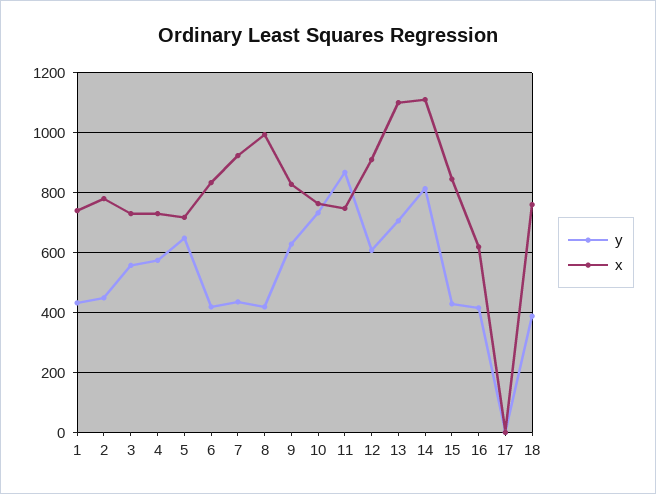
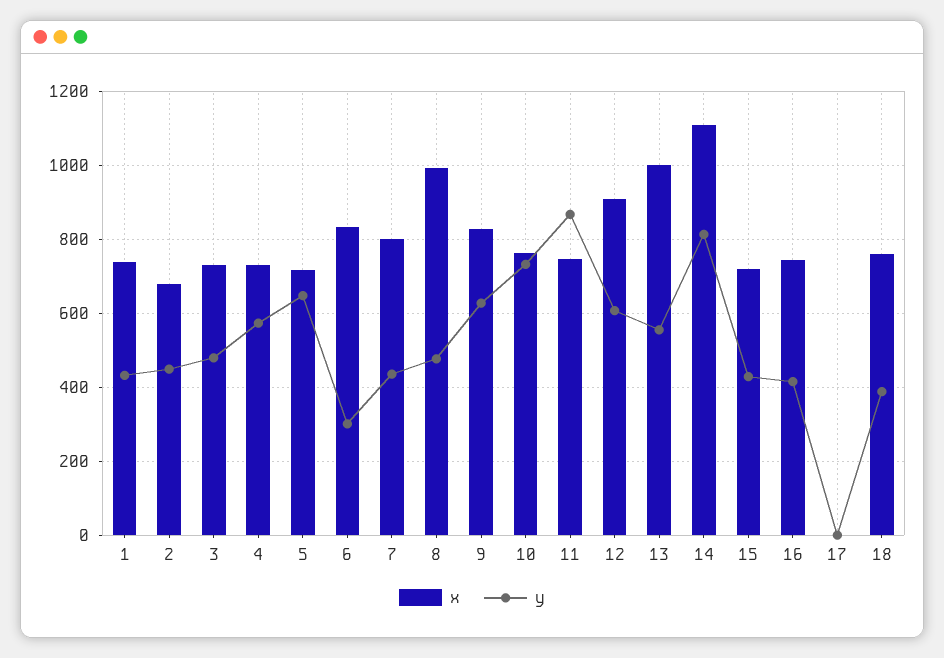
  {
    "y": {
      "1": 440,
      "2": 440,
-     "3": 550,
+     "3": 480,
      "4": 580,
      "5": 640,
-     "6": 425,
+     "6": 300,
      "7": 440,
-     "8": 425,
+     "8": 480,
      "9": 620,
      "10": 740,
      "11": 860,
      "12": 600,
-     "13": 700,
+     "13": 560,
      "14": 820,
      "15": 420,
      "16": 420,
      "17": 0,
      "18": 380
    },
    "x": {
      "1": 740,
-     "2": 775,
+     "2": 680,
      "3": 740,
      "4": 740,
      "5": 720,
      "6": 840,
-     "7": 925,
+     "7": 800,
      "8": 1000,
      "9": 820,
      "10": 760,
      "11": 740,
      "12": 920,
-     "13": 1100,
+     "13": 1000,
      "14": 1120,
-     "15": 850,
+     "15": 720,
-     "16": 625,
+     "16": 740,
      "17": 0,
      "18": 760
    }
  }

